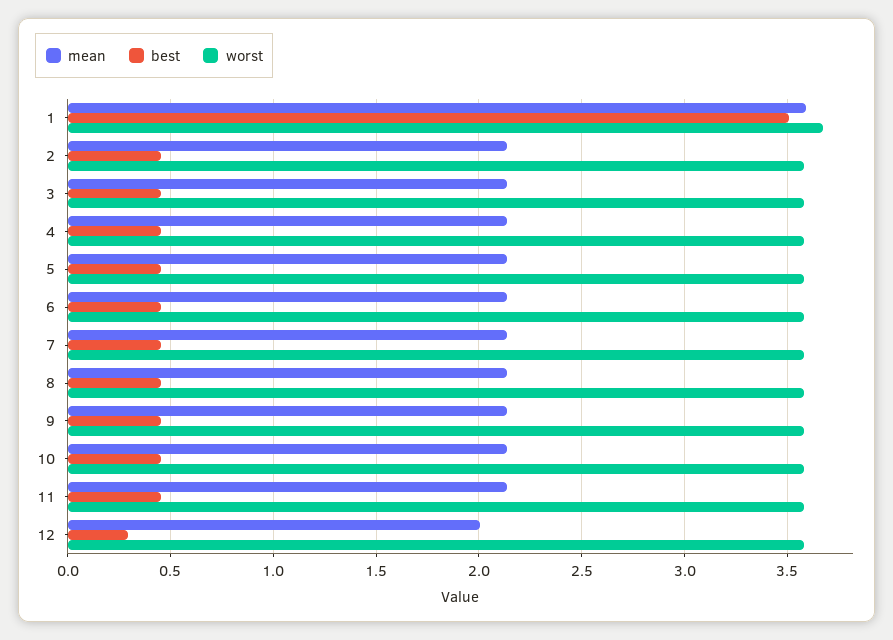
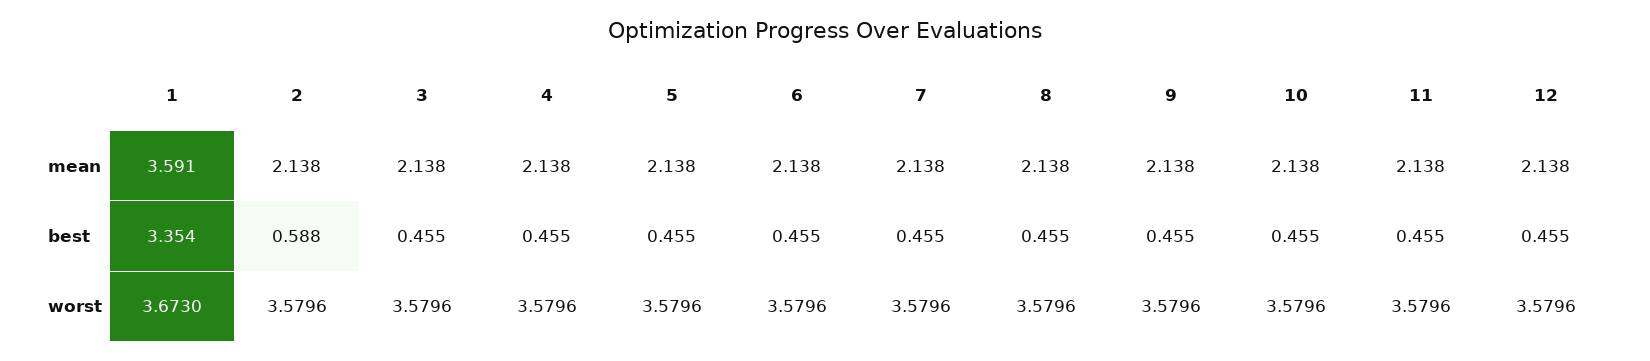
  {
    "mean": {
      "1": 3.591,
      "2": 2.138,
      "3": 2.138,
      "4": 2.138,
      "5": 2.138,
      "6": 2.138,
      "7": 2.138,
      "8": 2.138,
      "9": 2.138,
      "10": 2.138,
      "11": 2.138,
-     "12": 2
+     "12": 2.138
    },
    "best": {
-     "1": 3.5,
+     "1": 3.354,
-     "2": 0.45,
+     "2": 0.588,
      "3": 0.455,
      "4": 0.455,
      "5": 0.455,
      "6": 0.455,
      "7": 0.455,
      "8": 0.455,
      "9": 0.455,
      "10": 0.455,
      "11": 0.455,
-     "12": 0.3
+     "12": 0.455
    },
    "worst": {
      "1": 3.673,
      "2": 3.5796,
      "3": 3.5796,
      "4": 3.5796,
      "5": 3.5796,
      "6": 3.5796,
      "7": 3.5796,
      "8": 3.5796,
      "9": 3.5796,
      "10": 3.5796,
      "11": 3.5796,
      "12": 3.5796
    }
  }

